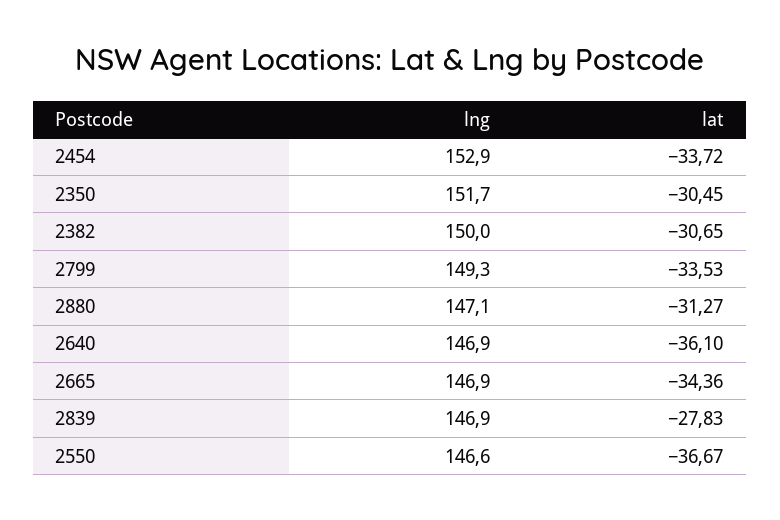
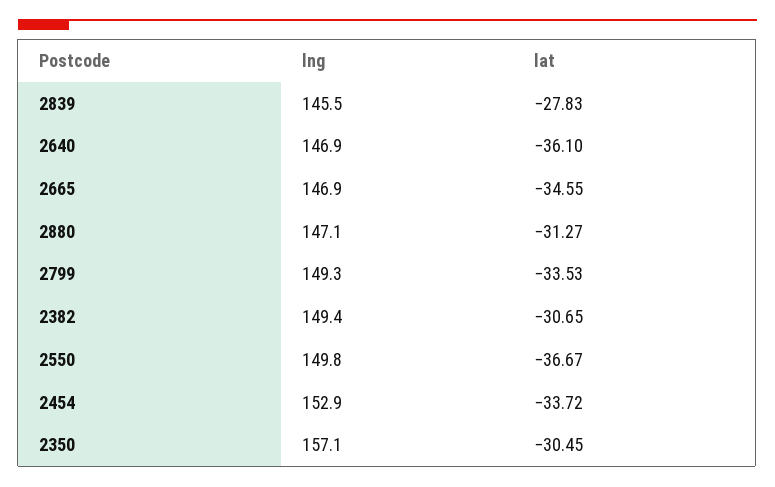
  {
    "lng": {
      "2454": 152.9,
-     "2350": 151.7,
+     "2350": 157.1,
-     "2382": 150,
+     "2382": 149.4,
      "2799": 149.3,
      "2880": 147.1,
      "2640": 146.9,
      "2665": 146.9,
-     "2839": 146.9,
+     "2839": 145.5,
-     "2550": 146.6
+     "2550": 149.8
    },
    "lat": {
      "2454": -33.72,
      "2350": -30.45,
      "2382": -30.65,
      "2799": -33.53,
      "2880": -31.27,
      "2640": -36.1,
-     "2665": -34.36,
+     "2665": -34.55,
      "2839": -27.83,
      "2550": -36.67
    }
  }

